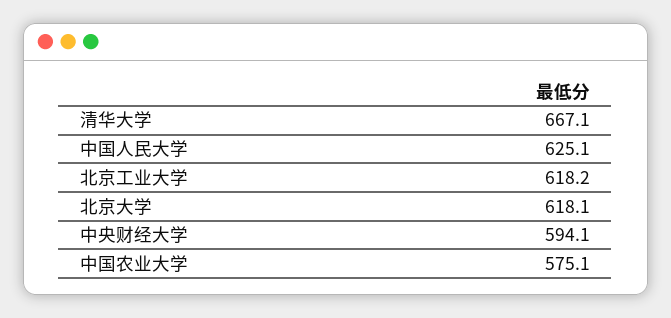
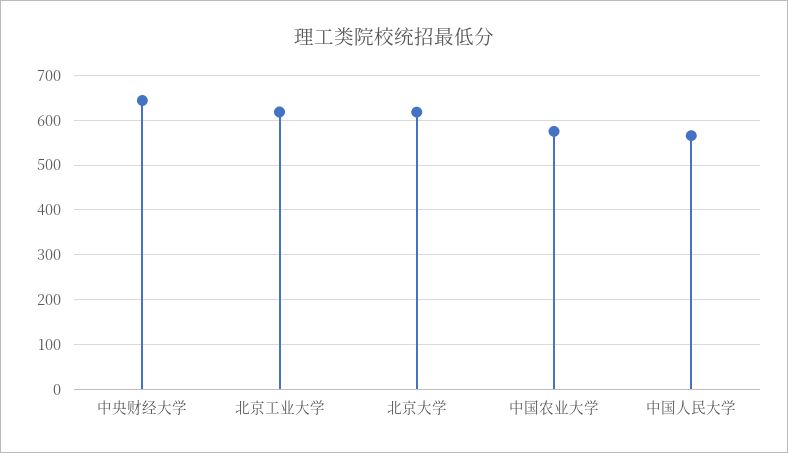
  {
-   "清华大学": 667.1,
-   "中国人民大学": 625.1,
+   "中国人民大学": 560,
    "北京工业大学": 618.2,
    "北京大学": 618.1,
-   "中央财经大学": 594.1,
+   "中央财经大学": 640,
    "中国农业大学": 575.1
  }

